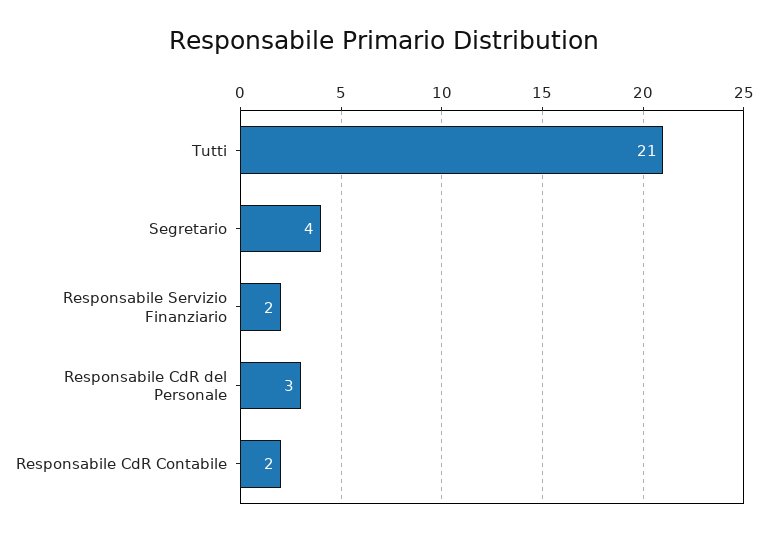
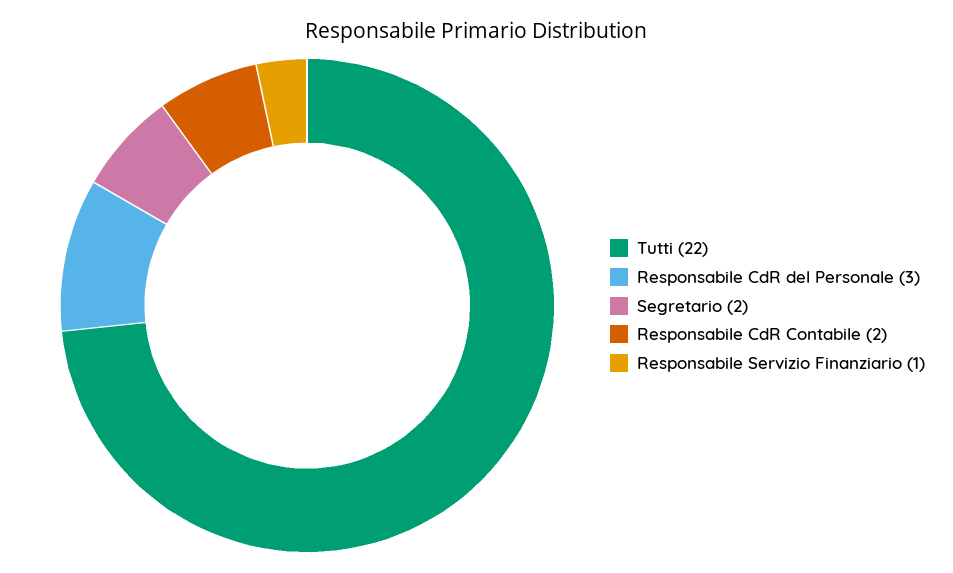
  {
-   "Tutti": 21,
+   "Tutti": 22,
-   "Segretario": 4,
+   "Segretario": 2,
-   "Responsabile Servizio Finanziario": 2,
+   "Responsabile Servizio Finanziario": 1,
    "Responsabile CdR del Personale": 3,
    "Responsabile CdR Contabile": 2
  }

